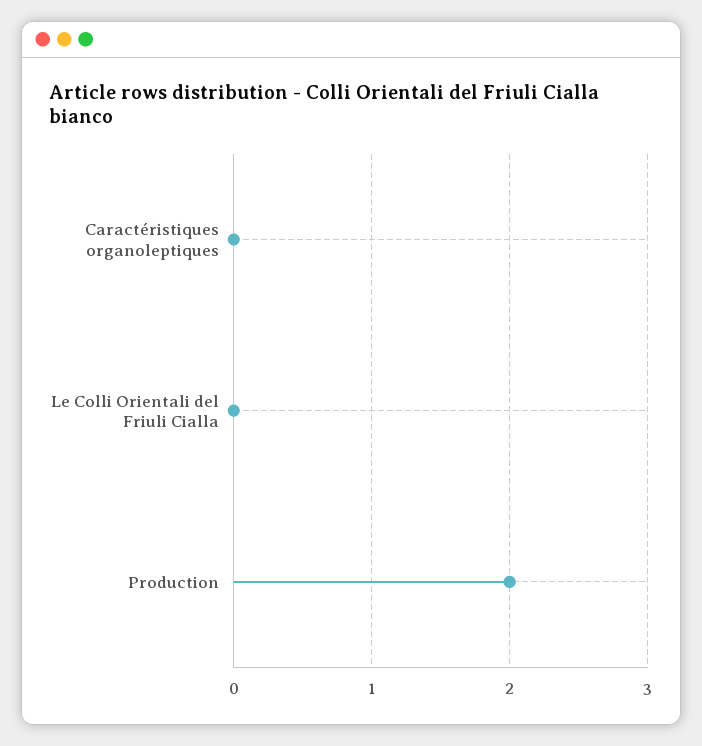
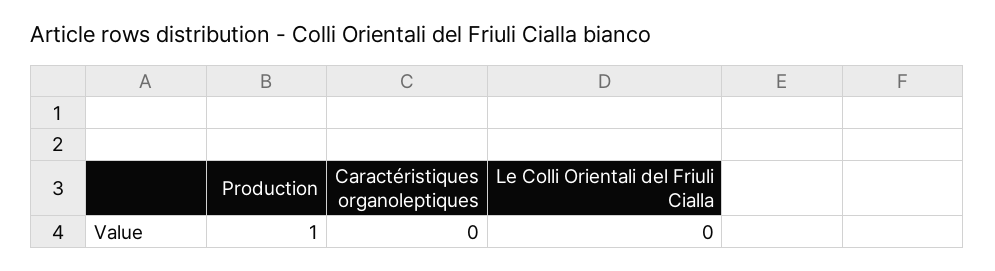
  {
    "Caractéristiques organoleptiques": 0,
    "Le Colli Orientali del Friuli Cialla": 0,
-   "Production": 2
+   "Production": 1
  }

